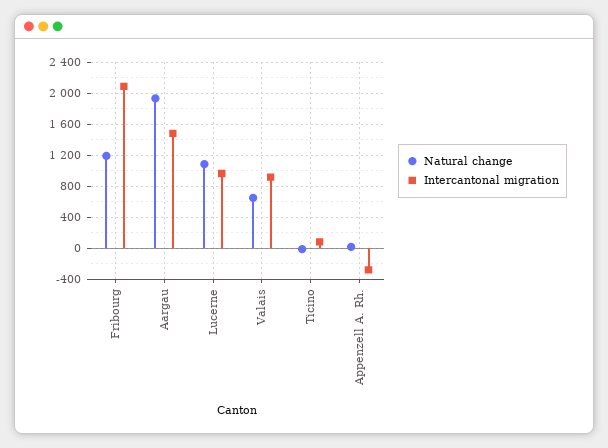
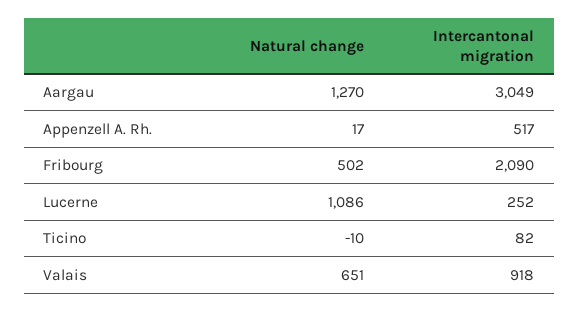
  {
    "Natural change": {
-     "Fribourg": 1200,
+     "Fribourg": 502,
-     "Aargau": 1900,
+     "Aargau": 1270,
      "Lucerne": 1086,
      "Valais": 651,
      "Ticino": -10,
      "Appenzell A. Rh.": 17
    },
    "Intercantonal migration": {
      "Fribourg": 2090,
-     "Aargau": 1500,
+     "Aargau": 3049,
-     "Lucerne": 1000,
+     "Lucerne": 252,
      "Valais": 918,
      "Ticino": 82,
-     "Appenzell A. Rh.": -300
+     "Appenzell A. Rh.": 517
    }
  }

